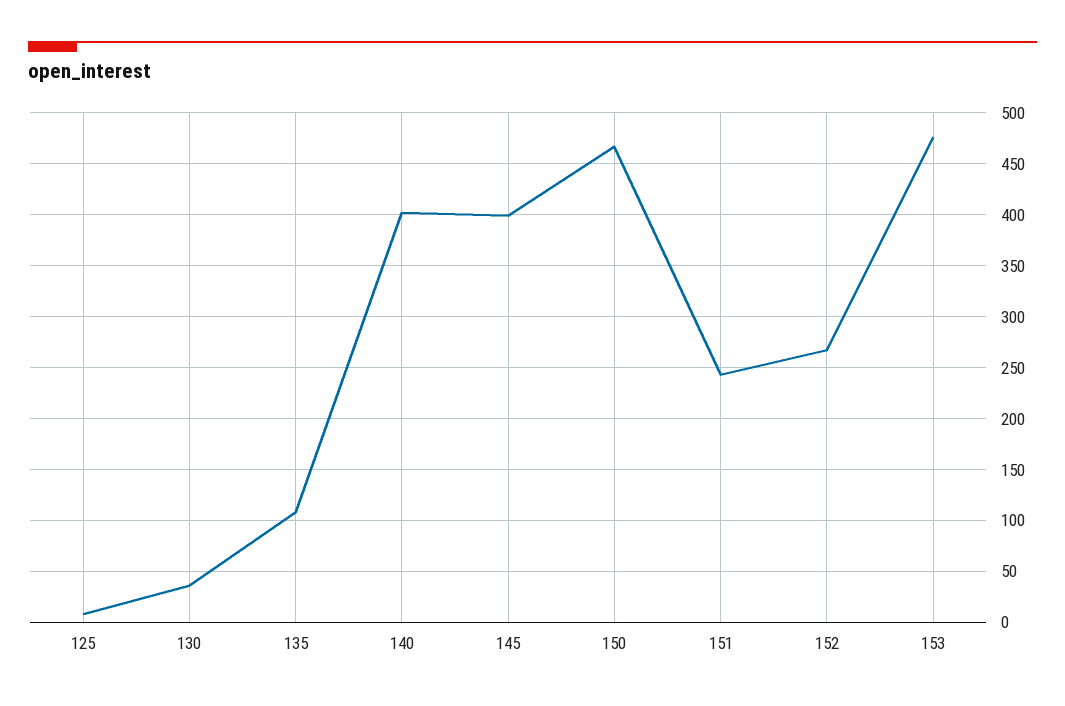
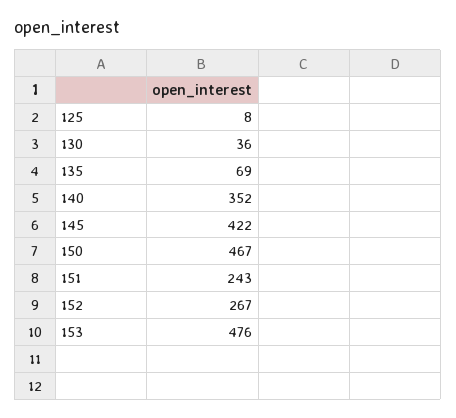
  {
    "125": 8,
    "130": 36,
-   "135": 110,
+   "135": 69,
-   "140": 400,
+   "140": 352,
-   "145": 400,
+   "145": 422,
    "150": 467,
    "151": 243,
    "152": 267,
    "153": 476
  }

